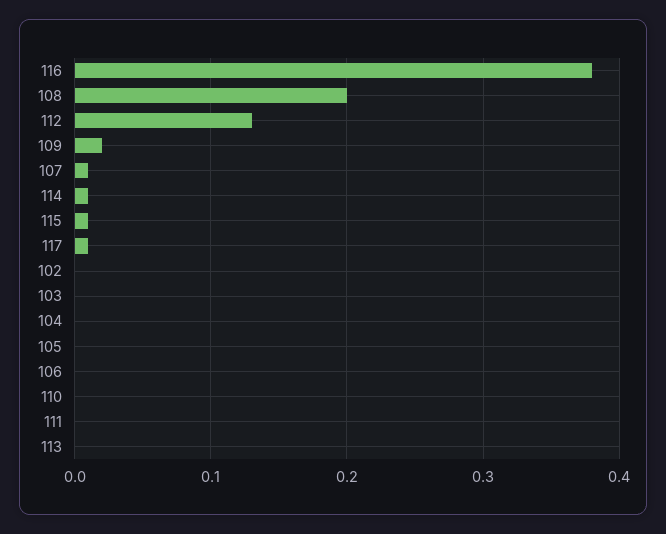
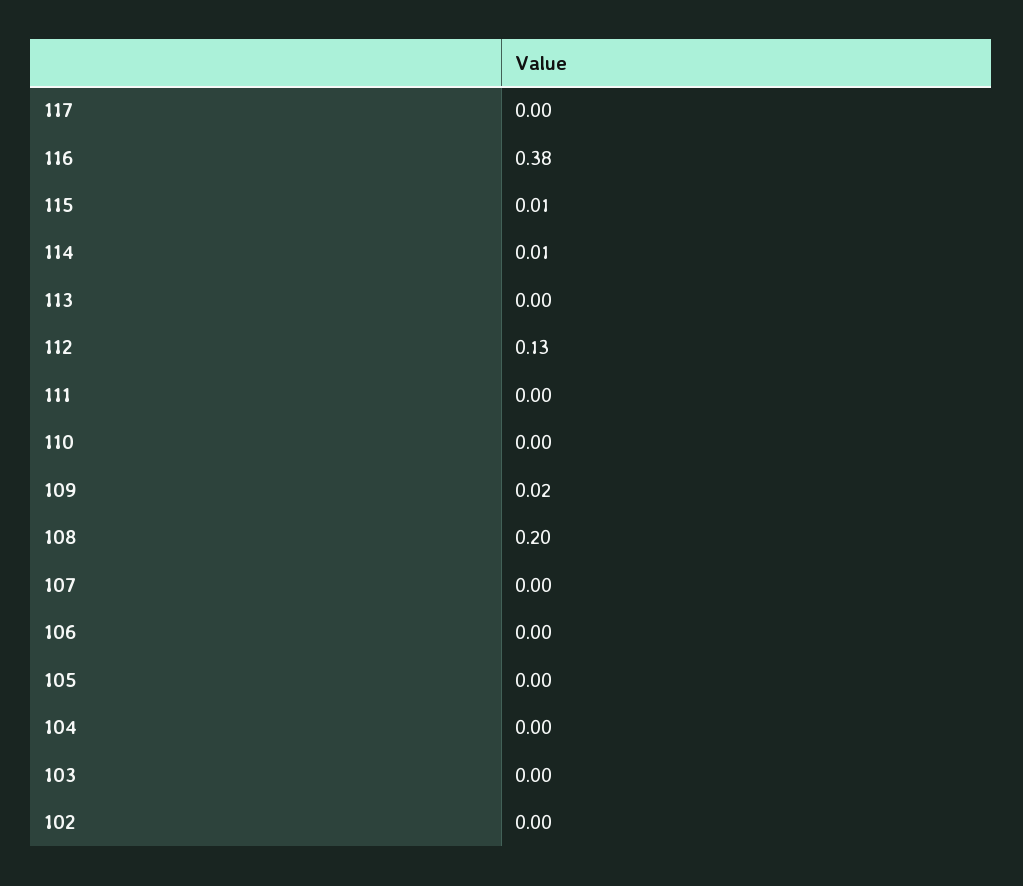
  {
    "116": 0.38,
    "108": 0.2,
    "112": 0.13,
    "109": 0.02,
-   "107": 0.01,
+   "107": 0,
    "114": 0.01,
    "115": 0.01,
-   "117": 0.01,
+   "117": 0,
    "102": 0,
    "103": 0,
    "104": 0,
    "105": 0,
    "106": 0,
    "110": 0,
    "111": 0,
    "113": 0
  }

